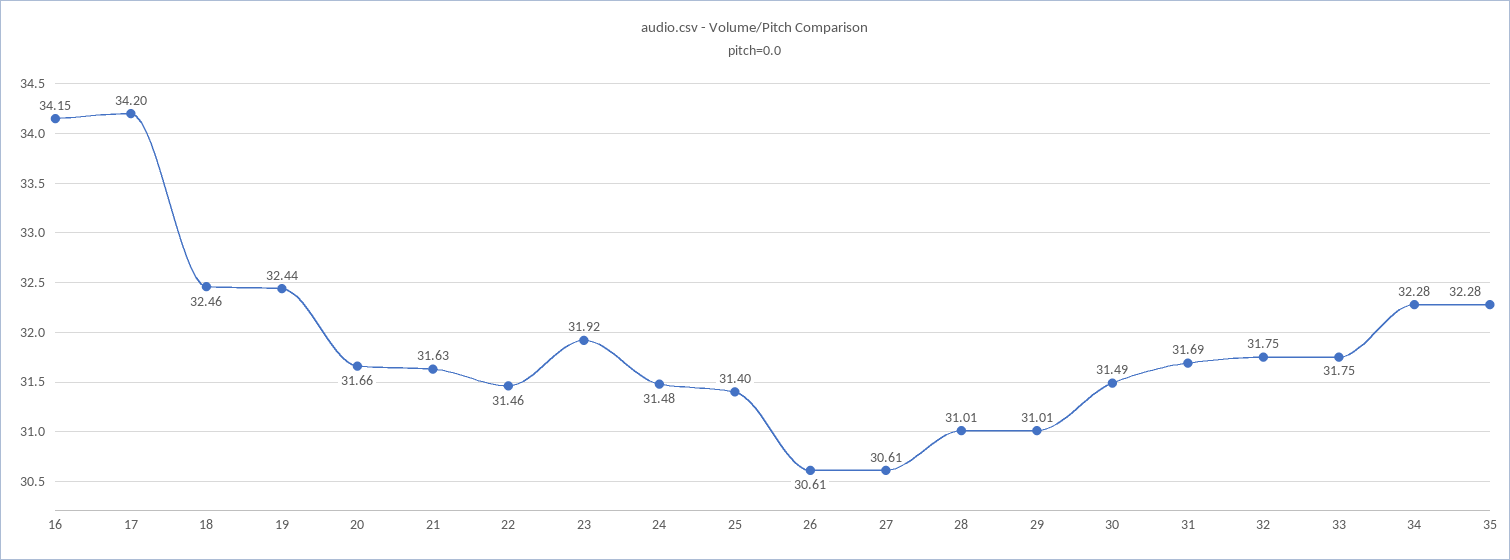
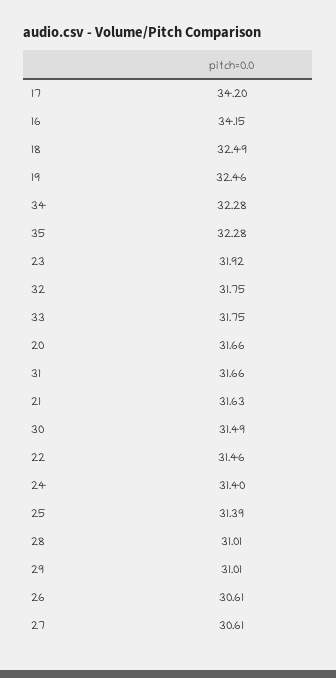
  {
    "16": 34.15,
    "17": 34.2,
-   "18": 32.46,
+   "18": 32.49,
-   "19": 32.44,
+   "19": 32.46,
    "20": 31.66,
    "21": 31.63,
    "22": 31.46,
    "23": 31.92,
-   "24": 31.48,
+   "24": 31.4,
-   "25": 31.4,
+   "25": 31.39,
    "26": 30.61,
    "27": 30.61,
    "28": 31.01,
    "29": 31.01,
    "30": 31.49,
-   "31": 31.69,
+   "31": 31.66,
    "32": 31.75,
    "33": 31.75,
    "34": 32.28,
    "35": 32.28
  }

